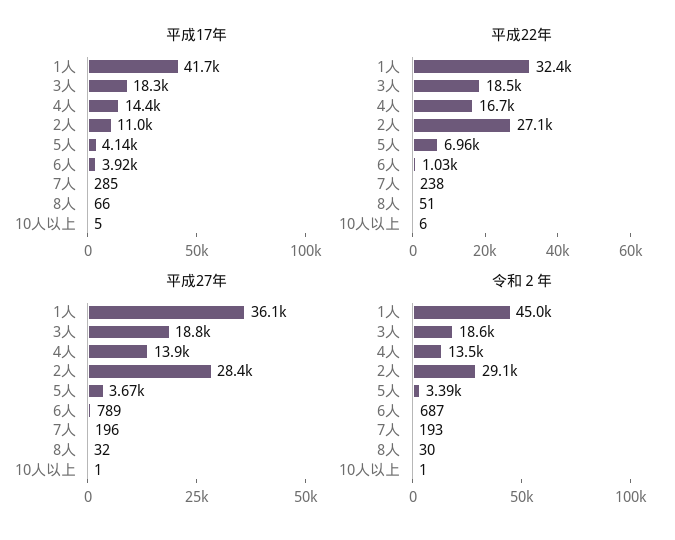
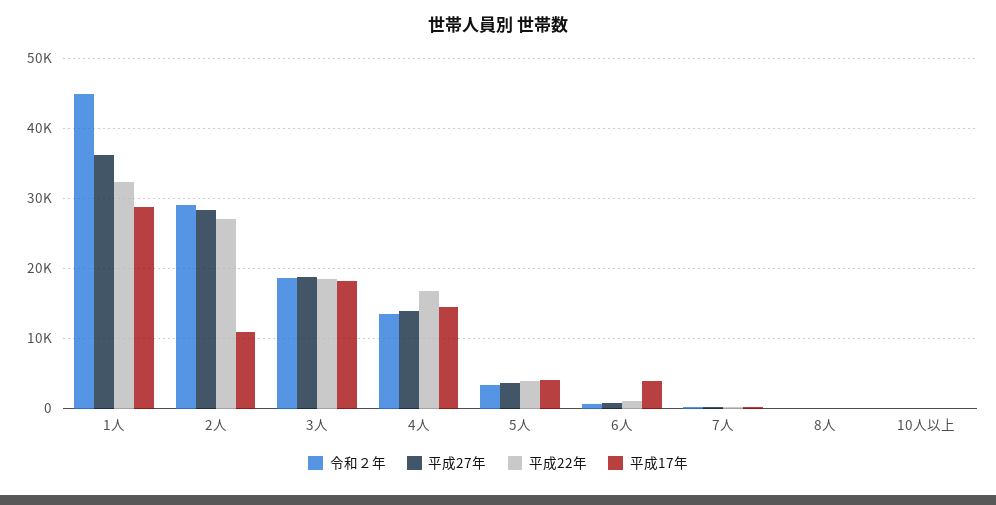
  {
    "平成17年": {
-     "1人": 41700,
+     "1人": 29000,
      "3人": 18300,
      "4人": 14400,
      "2人": 11000,
      "5人": 4140,
      "6人": 3920,
      "7人": 285,
      "8人": 66,
      "10人以上": 5
    },
    "平成22年": {
      "1人": 32400,
      "3人": 18500,
      "4人": 16700,
      "2人": 27100,
-     "5人": 6960,
+     "5人": 4000,
      "6人": 1030,
      "7人": 238,
      "8人": 51,
      "10人以上": 6
    },
    "平成27年": {
      "1人": 36100,
      "3人": 18800,
      "4人": 13900,
      "2人": 28400,
      "5人": 3670,
      "6人": 789,
      "7人": 196,
      "8人": 32,
      "10人以上": 1
    },
    "令和２年": {
      "1人": 45000,
      "3人": 18600,
      "4人": 13500,
      "2人": 29100,
      "5人": 3390,
      "6人": 687,
      "7人": 193,
      "8人": 30,
      "10人以上": 1
    }
  }

